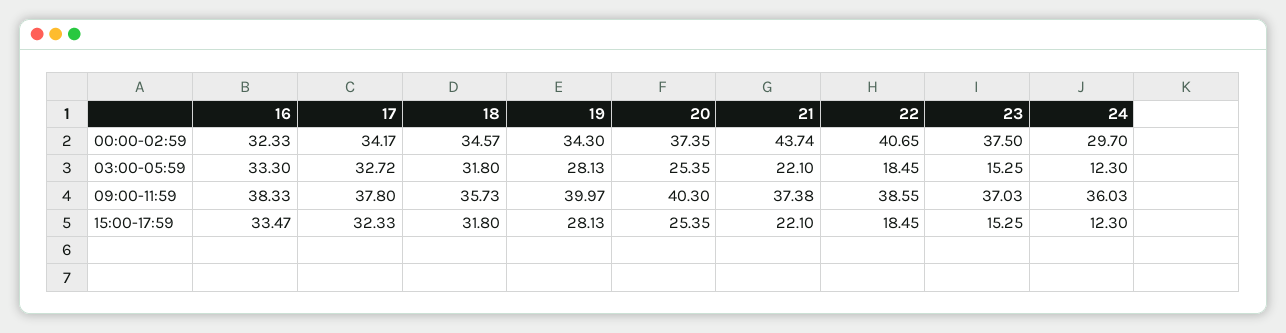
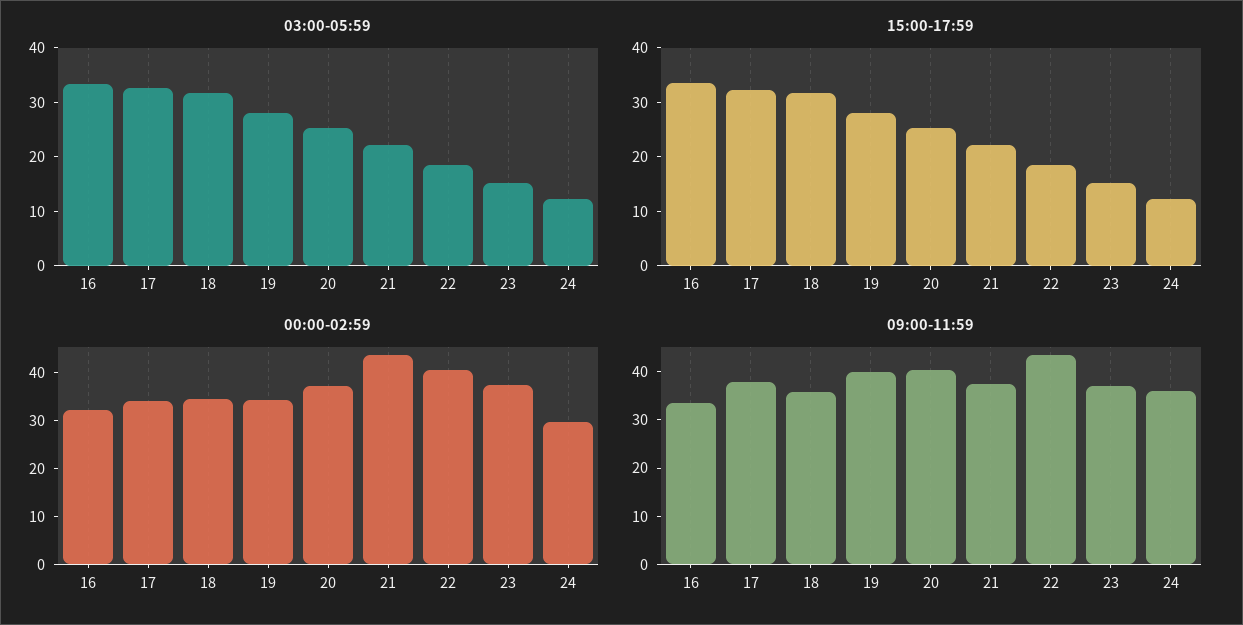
  {
    "00:00-02:59": {
      "16": 32.33,
      "17": 34.17,
      "18": 34.57,
      "19": 34.3,
      "20": 37.35,
      "21": 43.74,
      "22": 40.65,
      "23": 37.5,
      "24": 29.7
    },
    "03:00-05:59": {
      "16": 33.3,
      "17": 32.72,
      "18": 31.8,
      "19": 28.13,
      "20": 25.35,
      "21": 22.1,
      "22": 18.45,
      "23": 15.25,
      "24": 12.3
    },
    "09:00-11:59": {
-     "16": 38.33,
+     "16": 34,
      "17": 37.8,
      "18": 35.73,
      "19": 39.97,
      "20": 40.3,
      "21": 37.38,
-     "22": 38.55,
+     "22": 44,
      "23": 37.03,
      "24": 36.03
    },
    "15:00-17:59": {
      "16": 33.47,
      "17": 32.33,
      "18": 31.8,
      "19": 28.13,
      "20": 25.35,
      "21": 22.1,
      "22": 18.45,
      "23": 15.25,
      "24": 12.3
    }
  }

